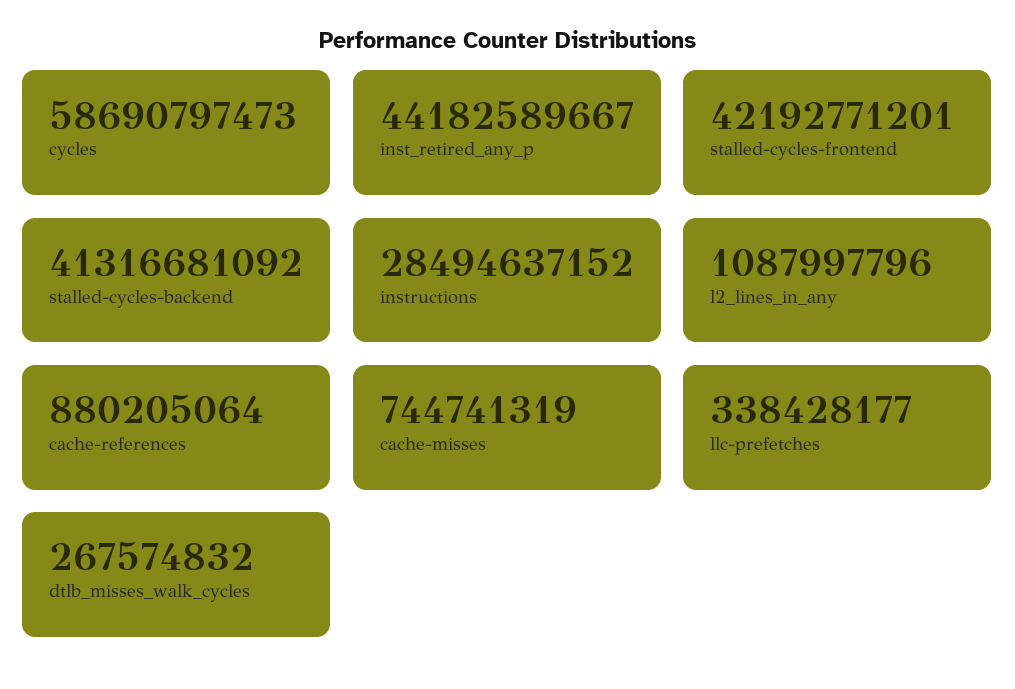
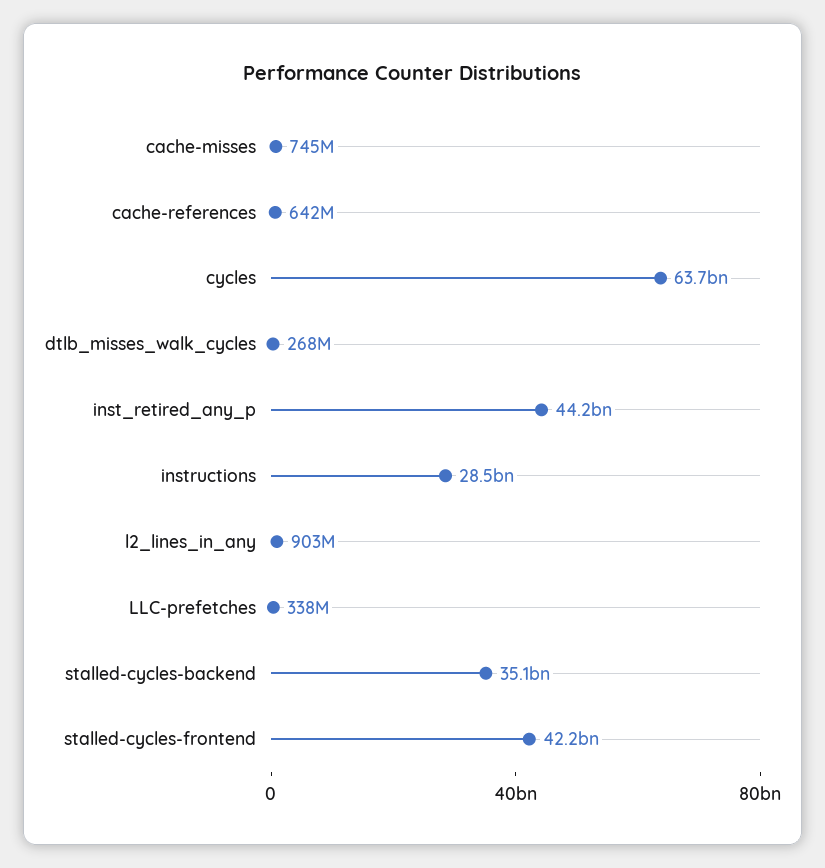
  {
-   "cycles": 58690797473,
+   "cycles": 63700000000,
    "inst_retired_any_p": 44182589667,
    "stalled-cycles-frontend": 42192771201,
-   "stalled-cycles-backend": 41316681092,
+   "stalled-cycles-backend": 35100000000,
    "instructions": 28494637152,
-   "l2_lines_in_any": 1087997796,
+   "l2_lines_in_any": 903000000,
-   "cache-references": 880205064,
+   "cache-references": 642000000,
    "cache-misses": 744741319,
    "llc-prefetches": 338428177,
    "dtlb_misses_walk_cycles": 267574832
  }

